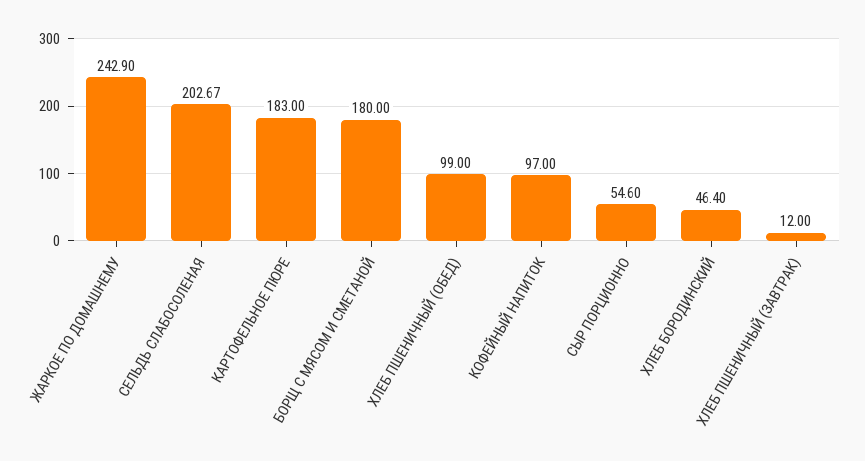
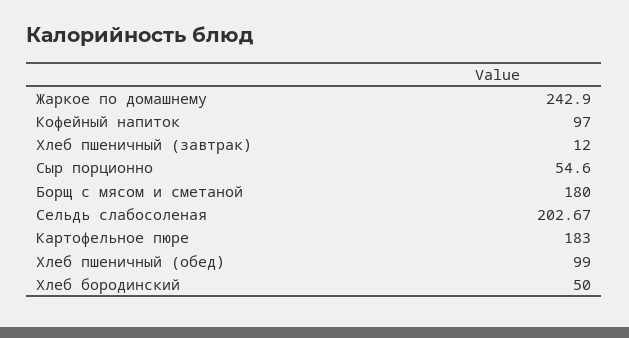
  {
    "ЖАРКОЕ ПО ДОМАШНЕМУ": 242.9,
    "СЕЛЬДЬ СЛАБОСОЛЕНАЯ": 202.67,
    "КАРТОФЕЛЬНОЕ ПЮРЕ": 183,
    "БОРЩ С МЯСОМ И СМЕТАНОЙ": 180,
    "ХЛЕБ ПШЕНИЧНЫЙ (ОБЕД)": 99,
    "КОФЕЙНЫЙ НАПИТОК": 97,
    "СЫР ПОРЦИОННО": 54.6,
-   "ХЛЕБ БОРОДИНСКИЙ": 46.4,
+   "ХЛЕБ БОРОДИНСКИЙ": 50,
    "ХЛЕБ ПШЕНИЧНЫЙ (ЗАВТРАК)": 12
  }

